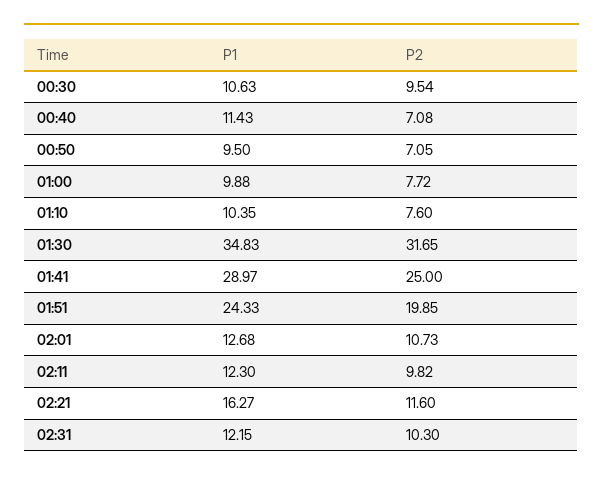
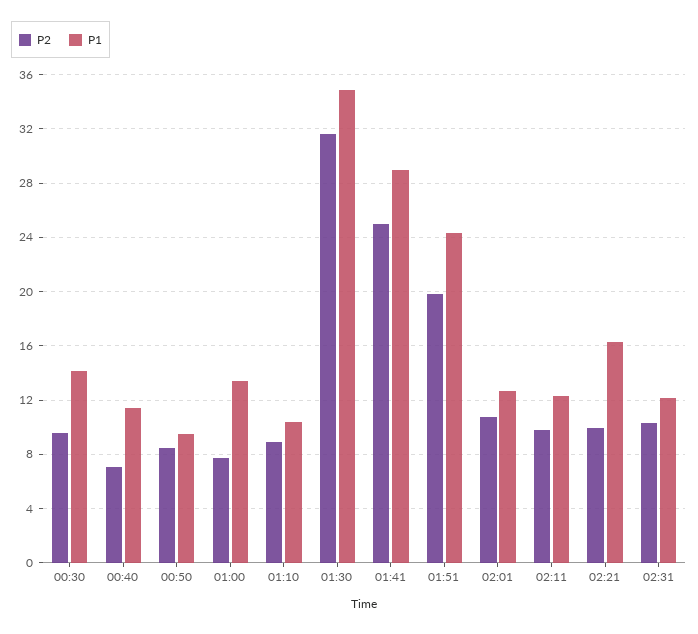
  {
    "P1": {
-     "00:30": 10.63,
+     "00:30": 14,
      "00:40": 11.43,
      "00:50": 9.5,
-     "01:00": 9.88,
+     "01:00": 13.5,
      "01:10": 10.35,
      "01:30": 34.83,
      "01:41": 28.97,
      "01:51": 24.33,
      "02:01": 12.68,
      "02:11": 12.3,
      "02:21": 16.27,
      "02:31": 12.15
    },
    "P2": {
      "00:30": 9.54,
      "00:40": 7.08,
-     "00:50": 7.05,
+     "00:50": 8.5,
      "01:00": 7.72,
-     "01:10": 7.6,
+     "01:10": 9,
      "01:30": 31.65,
      "01:41": 25,
      "01:51": 19.85,
      "02:01": 10.73,
      "02:11": 9.82,
-     "02:21": 11.6,
+     "02:21": 10,
      "02:31": 10.3
    }
  }

